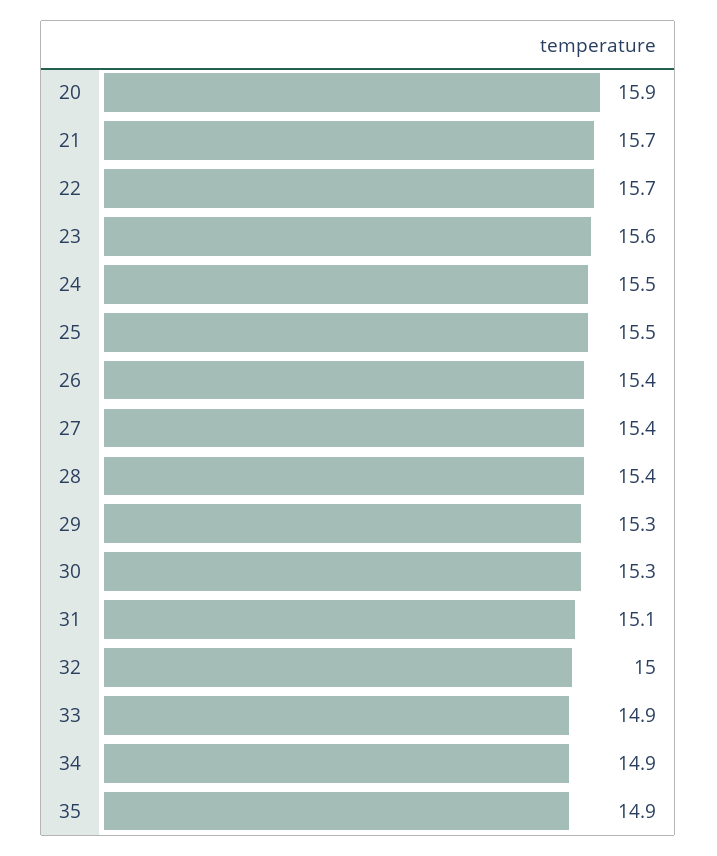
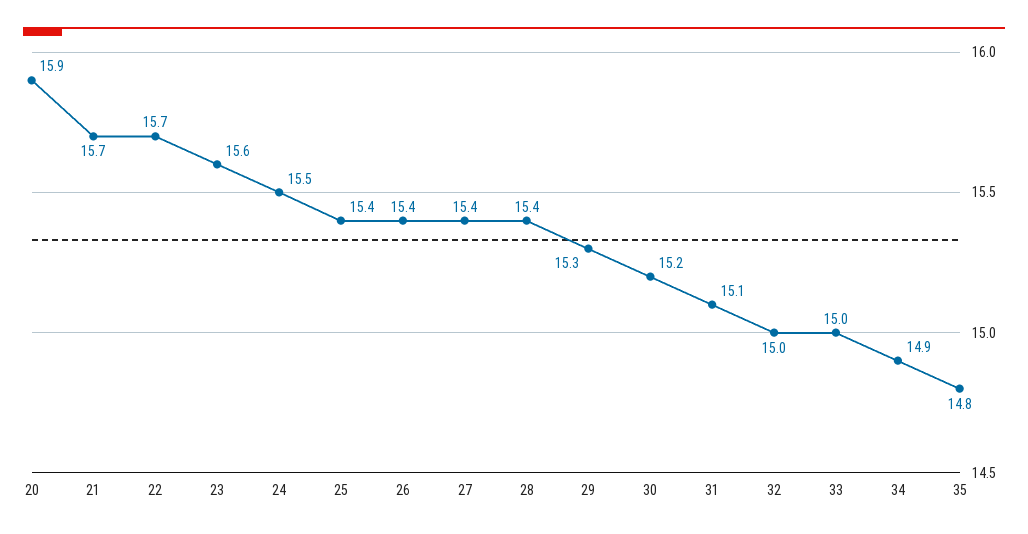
  {
    "20": 15.9,
    "21": 15.7,
    "22": 15.7,
    "23": 15.6,
    "24": 15.5,
-   "25": 15.5,
+   "25": 15.4,
    "26": 15.4,
    "27": 15.4,
    "28": 15.4,
    "29": 15.3,
-   "30": 15.3,
+   "30": 15.2,
    "31": 15.1,
    "32": 15,
-   "33": 14.9,
+   "33": 15,
    "34": 14.9,
-   "35": 14.9
+   "35": 14.8
  }

